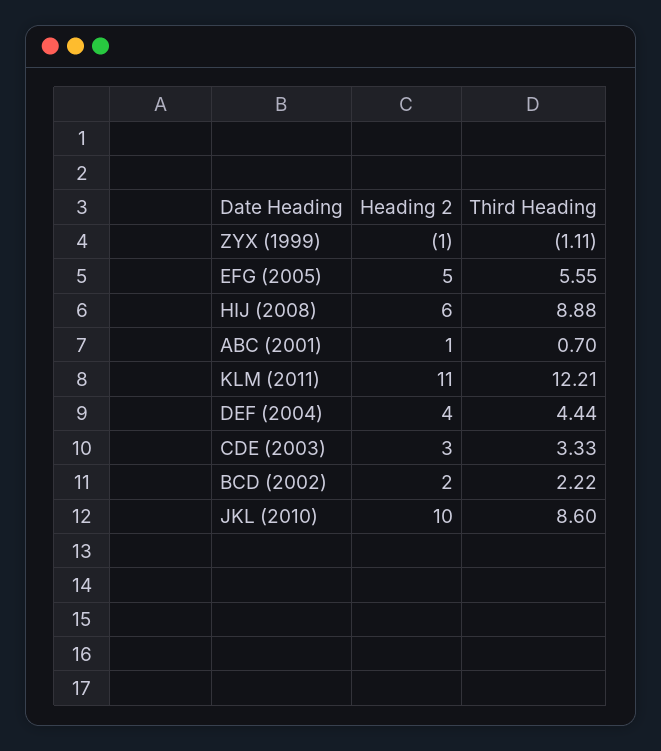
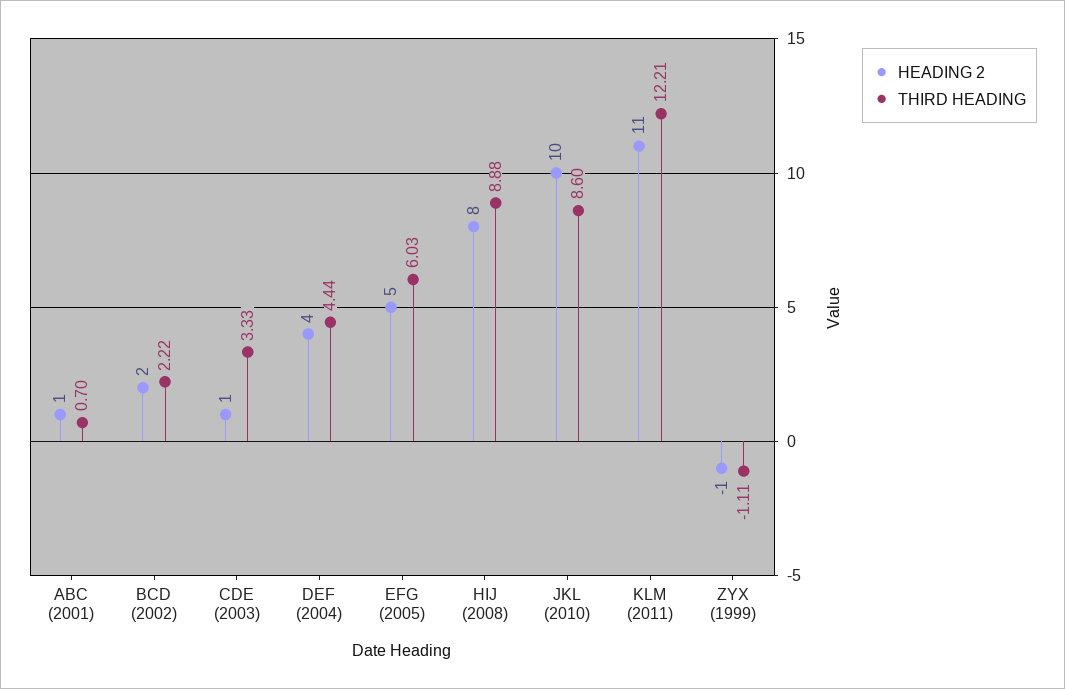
  {
    "Heading 2": {
      "ZYX (1999)": -1,
      "EFG (2005)": 5,
-     "HIJ (2008)": 6,
+     "HIJ (2008)": 8,
      "ABC (2001)": 1,
      "KLM (2011)": 11,
      "DEF (2004)": 4,
-     "CDE (2003)": 3,
+     "CDE (2003)": 1,
      "BCD (2002)": 2,
      "JKL (2010)": 10
    },
    "Third Heading": {
      "ZYX (1999)": -1.11,
-     "EFG (2005)": 5.55,
+     "EFG (2005)": 6.03,
      "HIJ (2008)": 8.88,
      "ABC (2001)": 0.7,
      "KLM (2011)": 12.21,
      "DEF (2004)": 4.44,
      "CDE (2003)": 3.33,
      "BCD (2002)": 2.22,
      "JKL (2010)": 8.6
    }
  }

